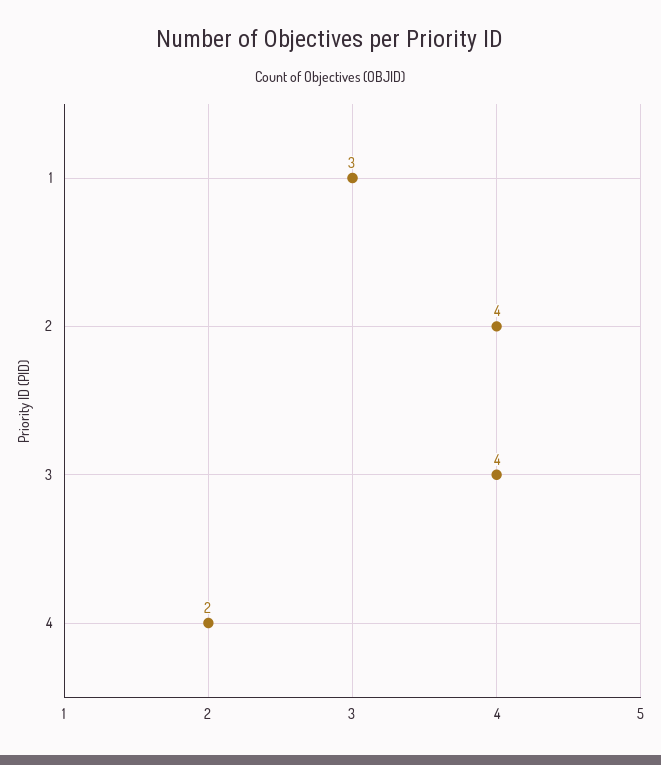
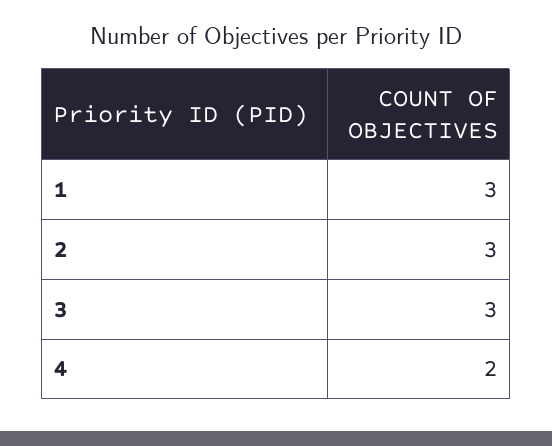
  {
    "1": 3,
-   "2": 4,
+   "2": 3,
-   "3": 4,
+   "3": 3,
    "4": 2
  }

